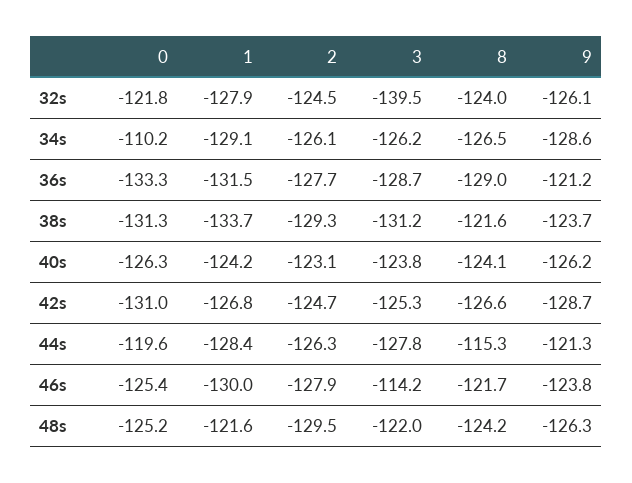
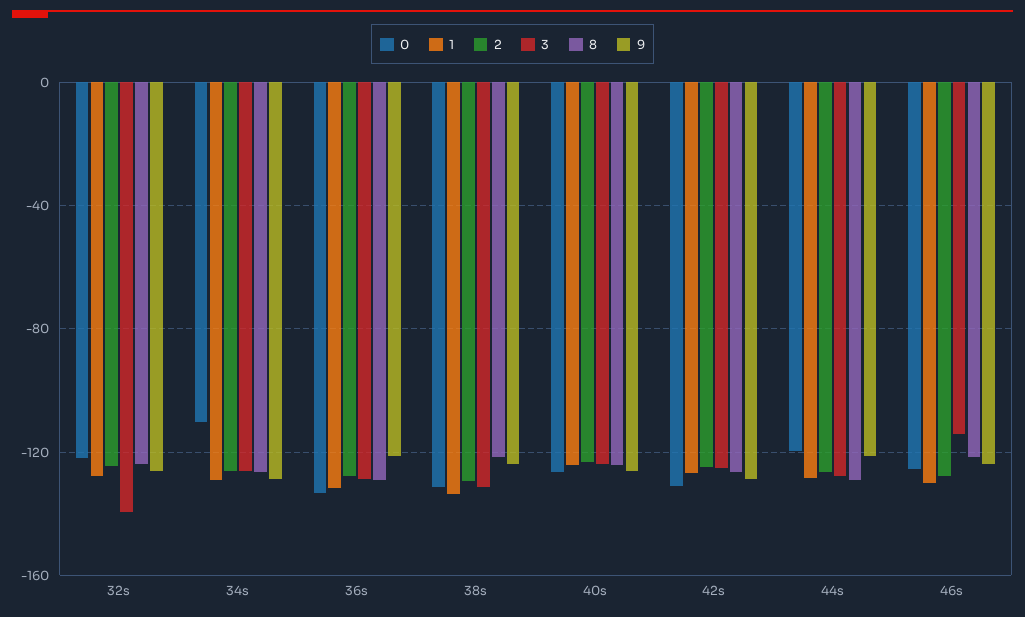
  {
    "0": {
      "32s": -121.8,
      "34s": -110.2,
      "36s": -133.3,
      "38s": -131.3,
      "40s": -126.3,
      "42s": -131,
      "44s": -119.6,
-     "46s": -125.4,
+     "46s": -125.4
-     "48s": -125.2
    },
    "1": {
      "32s": -127.9,
      "34s": -129.1,
      "36s": -131.5,
      "38s": -133.7,
      "40s": -124.2,
      "42s": -126.8,
      "44s": -128.4,
-     "46s": -130,
+     "46s": -130
-     "48s": -121.6
    },
    "2": {
      "32s": -124.5,
      "34s": -126.1,
      "36s": -127.7,
      "38s": -129.3,
      "40s": -123.1,
      "42s": -124.7,
      "44s": -126.3,
-     "46s": -127.9,
+     "46s": -127.9
-     "48s": -129.5
    },
    "3": {
      "32s": -139.5,
      "34s": -126.2,
      "36s": -128.7,
      "38s": -131.2,
      "40s": -123.8,
      "42s": -125.3,
      "44s": -127.8,
-     "46s": -114.2,
+     "46s": -114.2
-     "48s": -122
    },
    "8": {
      "32s": -124,
      "34s": -126.5,
      "36s": -129,
      "38s": -121.6,
      "40s": -124.1,
      "42s": -126.6,
-     "44s": -115.3,
+     "44s": -130,
-     "46s": -121.7,
+     "46s": -121.7
-     "48s": -124.2
    },
    "9": {
      "32s": -126.1,
      "34s": -128.6,
      "36s": -121.2,
      "38s": -123.7,
      "40s": -126.2,
      "42s": -128.7,
      "44s": -121.3,
-     "46s": -123.8,
+     "46s": -123.8
-     "48s": -126.3
    }
  }

